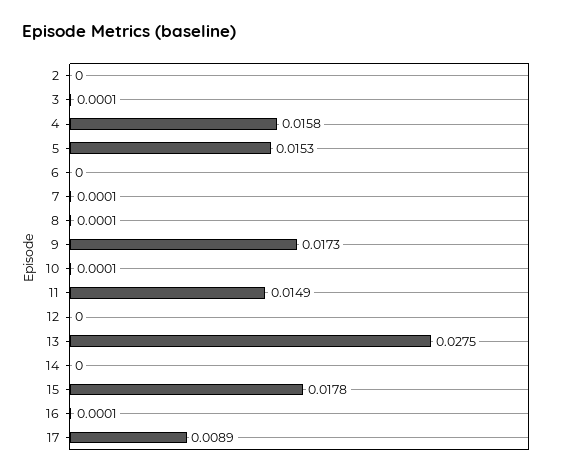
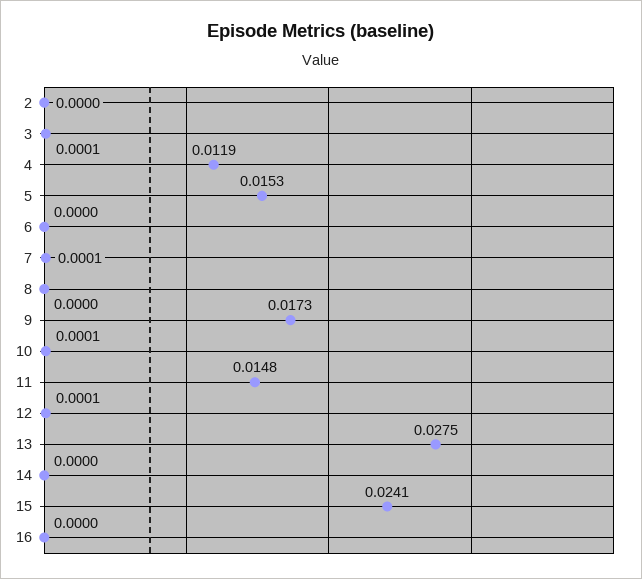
  {
    "2": 0,
    "3": 0.0001,
-   "4": 0.0158,
+   "4": 0.0119,
    "5": 0.0153,
    "6": 0,
    "7": 0.0001,
-   "8": 0.0001,
+   "8": 0,
    "9": 0.0173,
    "10": 0.0001,
-   "11": 0.0149,
+   "11": 0.0148,
-   "12": 0,
+   "12": 0.0001,
    "13": 0.0275,
    "14": 0,
-   "15": 0.0178,
+   "15": 0.0241,
-   "16": 0.0001,
+   "16": 0
-   "17": 0.0089
  }

